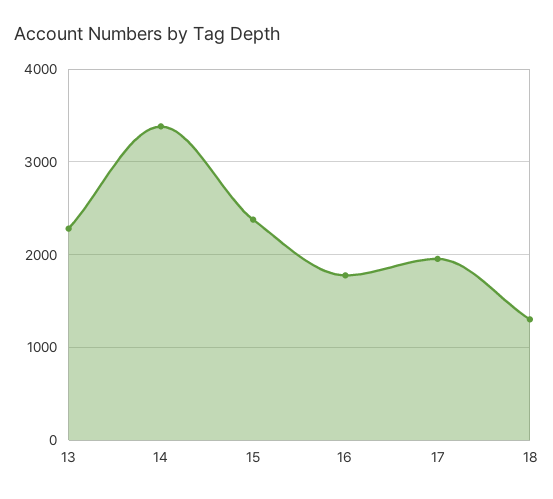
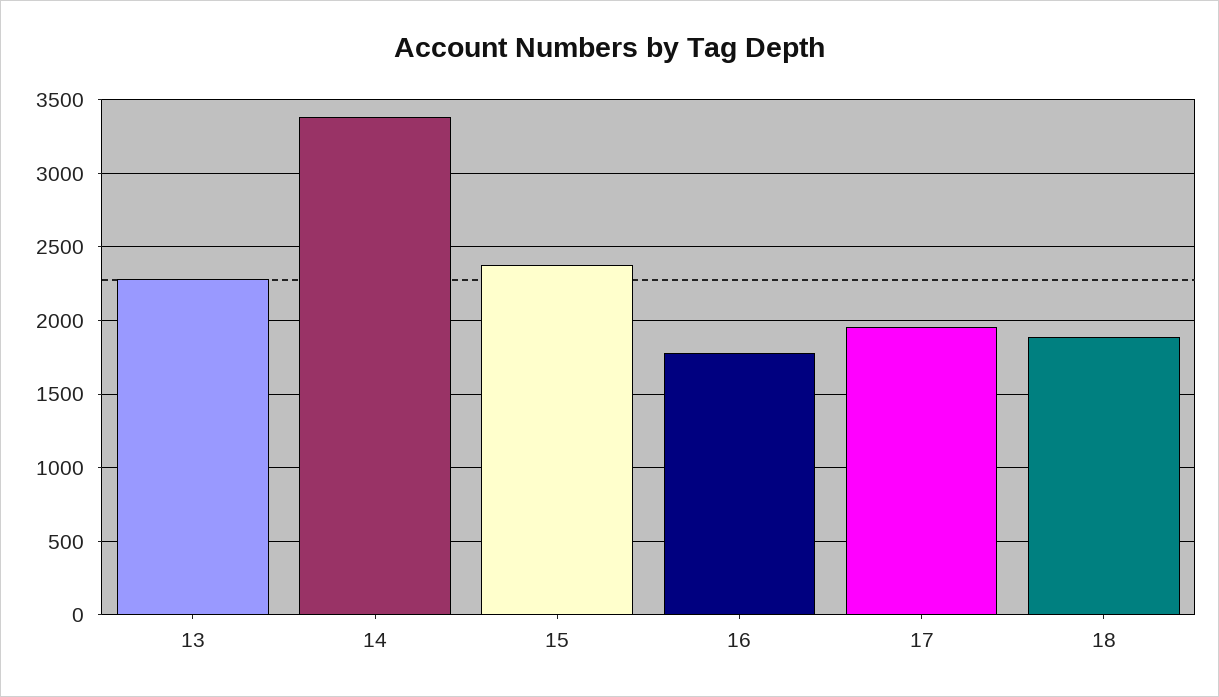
  {
    "13": 2300,
    "14": 3400,
    "15": 2400,
    "16": 1800,
    "17": 1950,
-   "18": 1300
+   "18": 1900
  }

